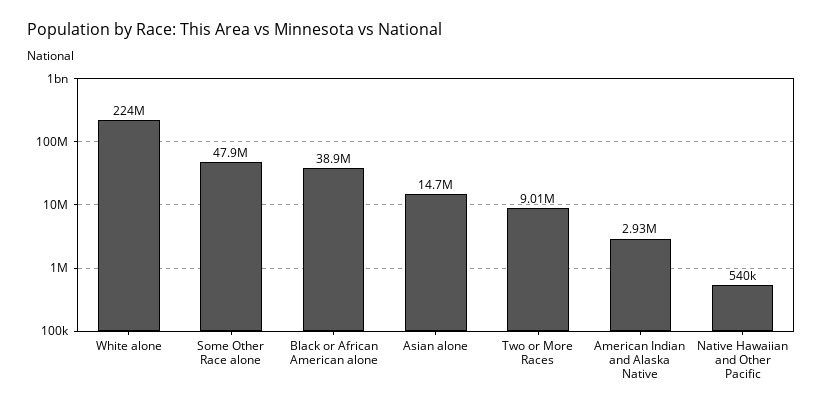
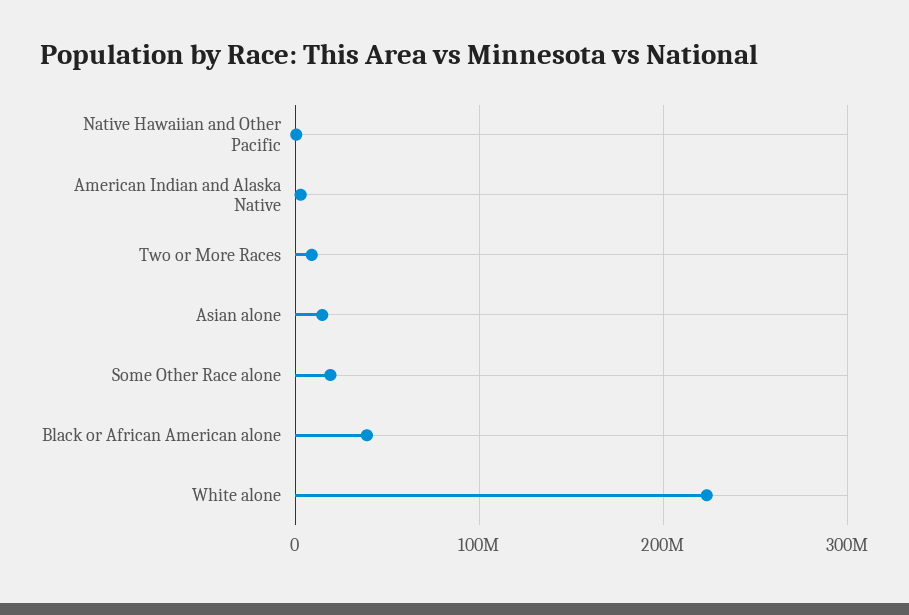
  {
    "White alone": 224000000,
-   "Some Other Race alone": 47900000,
+   "Some Other Race alone": 20000000,
    "Black or African American alone": 38900000,
    "Asian alone": 14700000,
    "Two or More Races": 9010000,
    "American Indian and Alaska Native": 2930000,
    "Native Hawaiian and Other Pacific": 540000
  }

